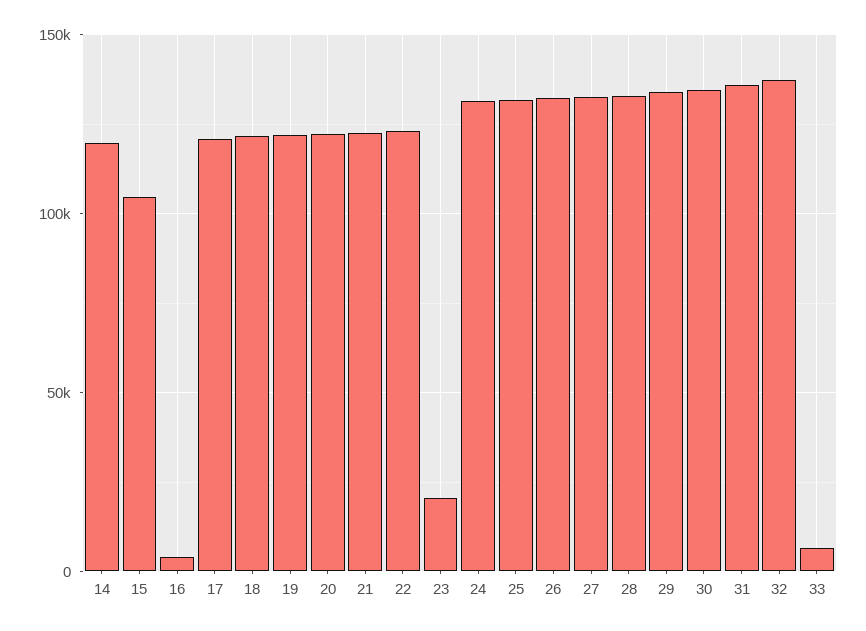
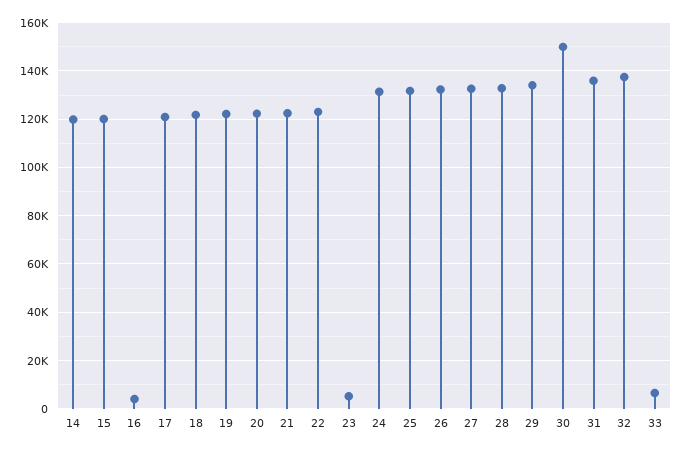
  {
    "14": 120000,
-   "15": 105000,
+   "15": 120000,
    "16": 5000,
    "17": 120000,
    "18": 122500,
    "19": 122500,
    "20": 122500,
    "21": 122500,
    "22": 122500,
-   "23": 20000,
+   "23": 5000,
    "24": 132500,
    "25": 132500,
    "26": 132500,
    "27": 132500,
    "28": 132500,
    "29": 135000,
-   "30": 135000,
+   "30": 150000,
    "31": 135000,
    "32": 137500,
    "33": 7500
  }

